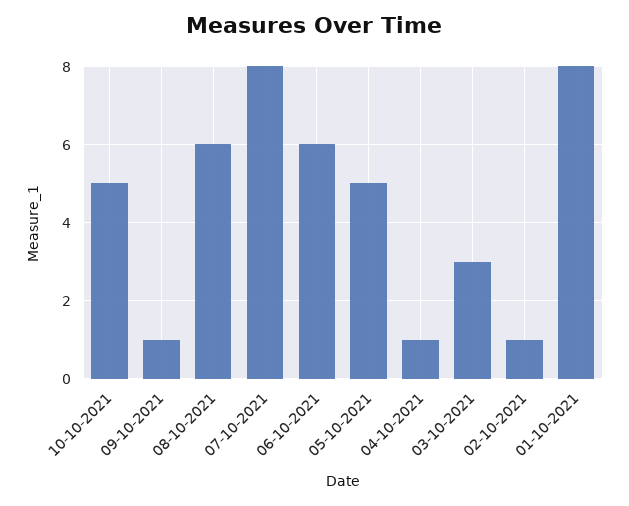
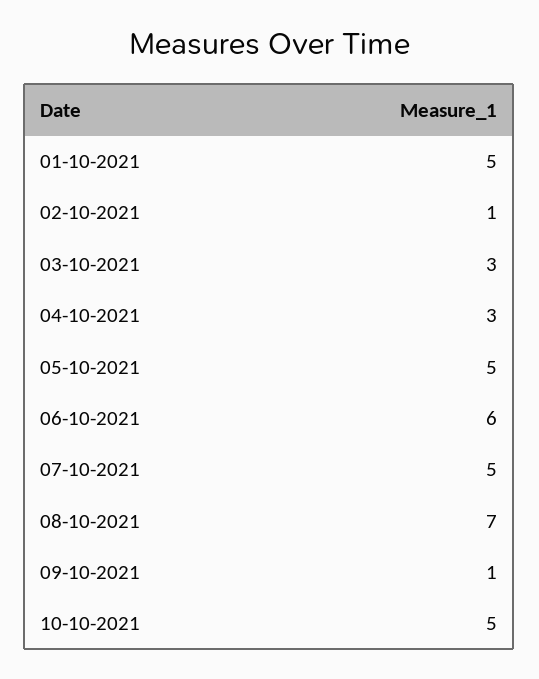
  {
    "10-10-2021": 5,
    "09-10-2021": 1,
-   "08-10-2021": 6,
+   "08-10-2021": 7,
-   "07-10-2021": 8,
+   "07-10-2021": 5,
    "06-10-2021": 6,
    "05-10-2021": 5,
-   "04-10-2021": 1,
+   "04-10-2021": 3,
    "03-10-2021": 3,
    "02-10-2021": 1,
-   "01-10-2021": 8
+   "01-10-2021": 5
  }

